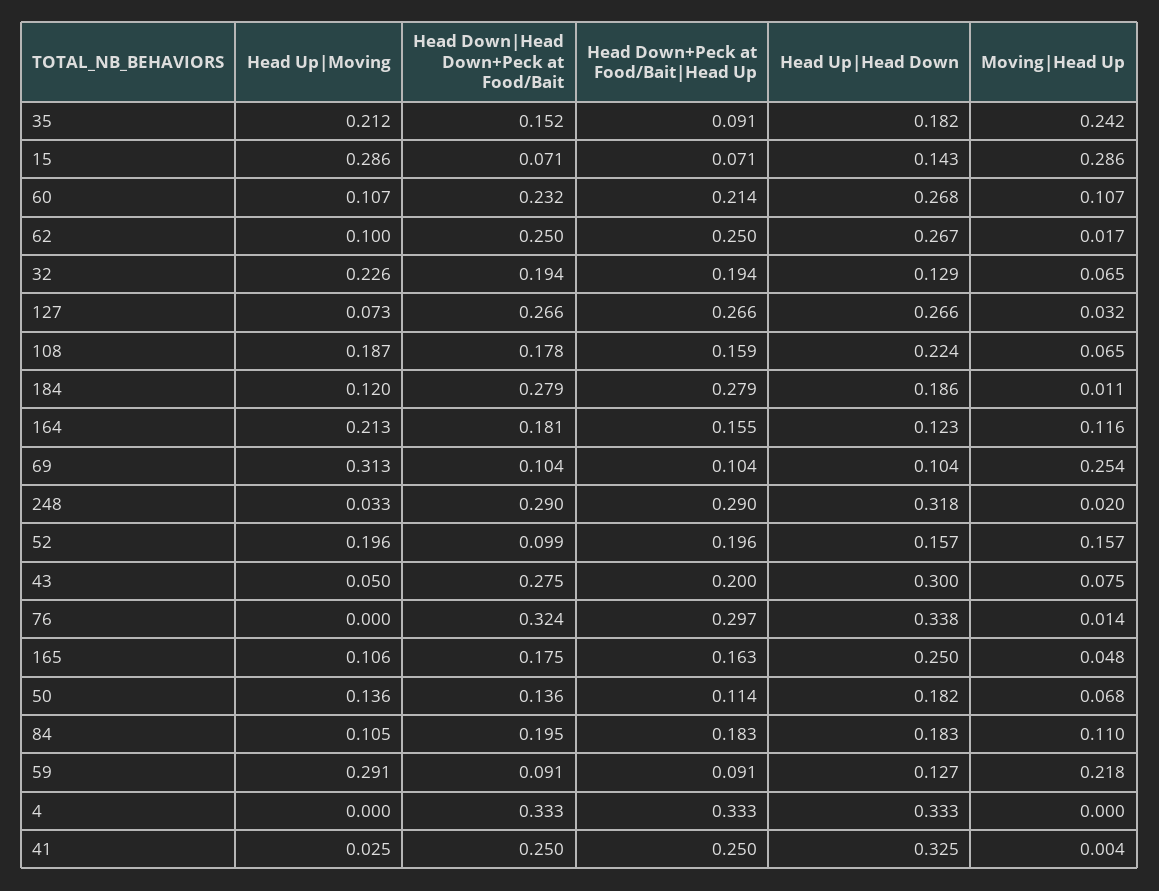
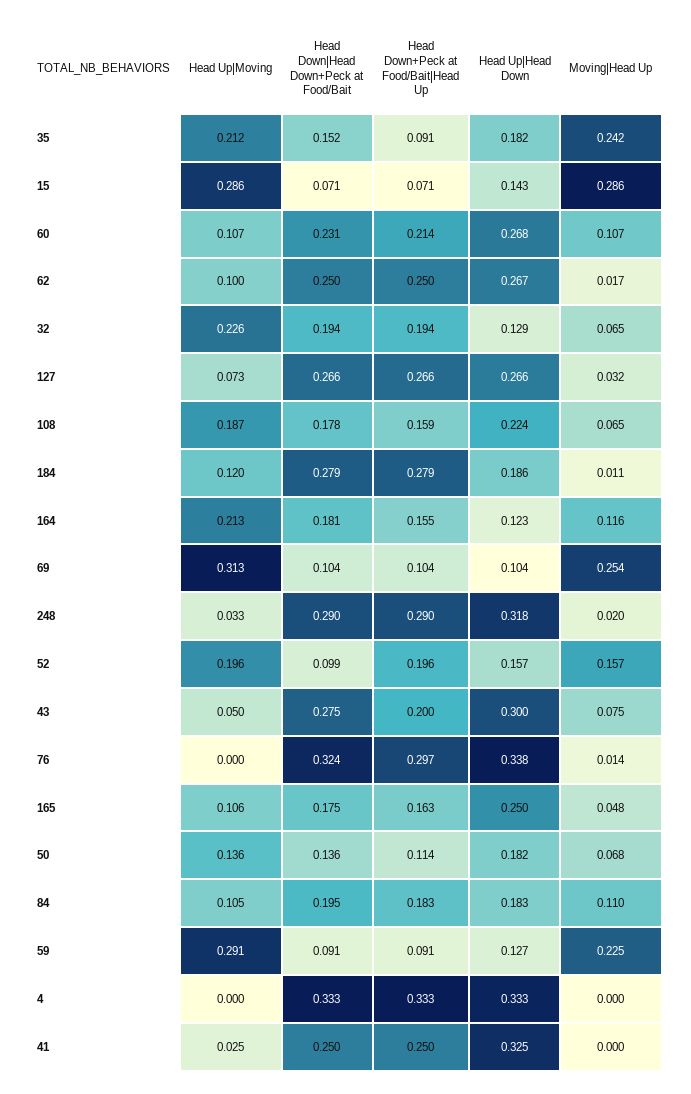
  {
    "Head Up|Moving": {
      "35": 0.212,
      "15": 0.286,
      "60": 0.107,
      "62": 0.1,
      "32": 0.226,
      "127": 0.073,
      "108": 0.187,
      "184": 0.12,
      "164": 0.213,
      "69": 0.313,
      "248": 0.033,
      "52": 0.196,
      "43": 0.05,
      "76": 0,
      "165": 0.106,
      "50": 0.136,
      "84": 0.105,
      "59": 0.291,
      "4": 0,
      "41": 0.025
    },
    "Head Down|Head Down+Peck at Food/Bait": {
      "35": 0.152,
      "15": 0.071,
-     "60": 0.232,
+     "60": 0.231,
      "62": 0.25,
      "32": 0.194,
      "127": 0.266,
      "108": 0.178,
      "184": 0.279,
      "164": 0.181,
      "69": 0.104,
      "248": 0.29,
      "52": 0.099,
      "43": 0.275,
      "76": 0.324,
      "165": 0.175,
      "50": 0.136,
      "84": 0.195,
      "59": 0.091,
      "4": 0.333,
      "41": 0.25
    },
    "Head Down+Peck at Food/Bait|Head Up": {
      "35": 0.091,
      "15": 0.071,
      "60": 0.214,
      "62": 0.25,
      "32": 0.194,
      "127": 0.266,
      "108": 0.159,
      "184": 0.279,
      "164": 0.155,
      "69": 0.104,
      "248": 0.29,
      "52": 0.196,
      "43": 0.2,
      "76": 0.297,
      "165": 0.163,
      "50": 0.114,
      "84": 0.183,
      "59": 0.091,
      "4": 0.333,
      "41": 0.25
    },
    "Head Up|Head Down": {
      "35": 0.182,
      "15": 0.143,
      "60": 0.268,
      "62": 0.267,
      "32": 0.129,
      "127": 0.266,
      "108": 0.224,
      "184": 0.186,
      "164": 0.123,
      "69": 0.104,
      "248": 0.318,
      "52": 0.157,
      "43": 0.3,
      "76": 0.338,
      "165": 0.25,
      "50": 0.182,
      "84": 0.183,
      "59": 0.127,
      "4": 0.333,
      "41": 0.325
    },
    "Moving|Head Up": {
      "35": 0.242,
      "15": 0.286,
      "60": 0.107,
      "62": 0.017,
      "32": 0.065,
      "127": 0.032,
      "108": 0.065,
      "184": 0.011,
      "164": 0.116,
      "69": 0.254,
      "248": 0.02,
      "52": 0.157,
      "43": 0.075,
      "76": 0.014,
      "165": 0.048,
      "50": 0.068,
      "84": 0.11,
-     "59": 0.218,
+     "59": 0.225,
      "4": 0,
-     "41": 0.004
+     "41": 0
    }
  }

